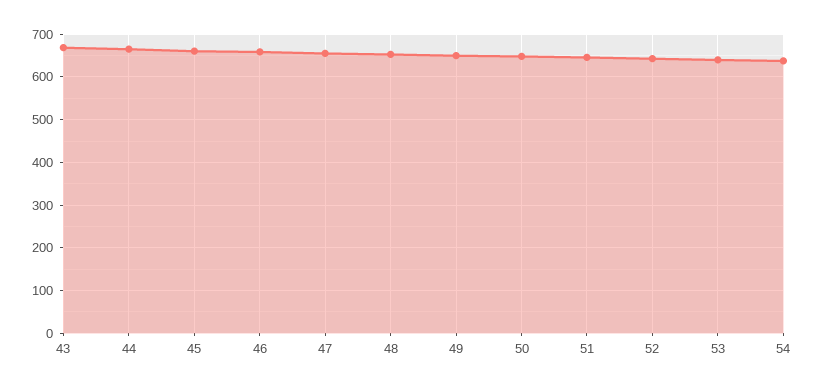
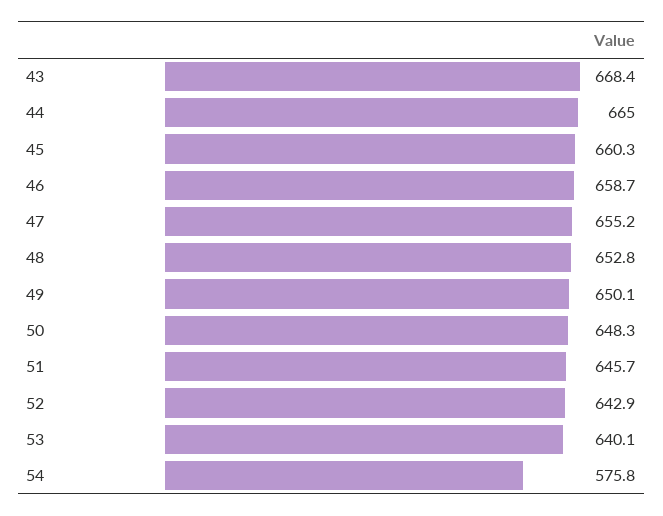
  {
    "43": 668.4,
    "44": 665,
    "45": 660.3,
    "46": 658.7,
    "47": 655.2,
    "48": 652.8,
    "49": 650.1,
    "50": 648.3,
    "51": 645.7,
    "52": 642.9,
    "53": 640.1,
-   "54": 640
+   "54": 575.8
  }

